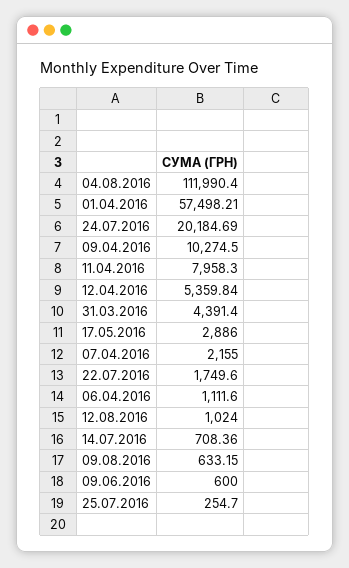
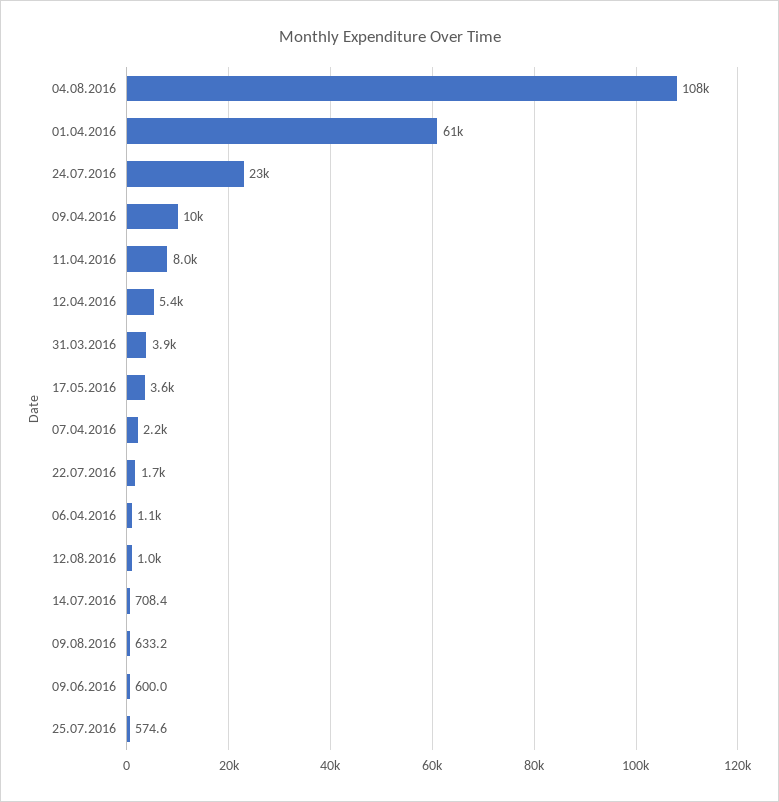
  {
-   "04.08.2016": 111990.4,
+   "04.08.2016": 108000,
-   "01.04.2016": 57498.21,
+   "01.04.2016": 61000,
-   "24.07.2016": 20184.69,
+   "24.07.2016": 23000,
    "09.04.2016": 10274.5,
    "11.04.2016": 7958.3,
    "12.04.2016": 5359.84,
-   "31.03.2016": 4391.4,
+   "31.03.2016": 3900,
-   "17.05.2016": 2886,
+   "17.05.2016": 3600,
    "07.04.2016": 2155,
    "22.07.2016": 1749.6,
    "06.04.2016": 1111.6,
    "12.08.2016": 1024,
    "14.07.2016": 708.36,
    "09.08.2016": 633.15,
    "09.06.2016": 600,
-   "25.07.2016": 254.7
+   "25.07.2016": 574.6
  }

